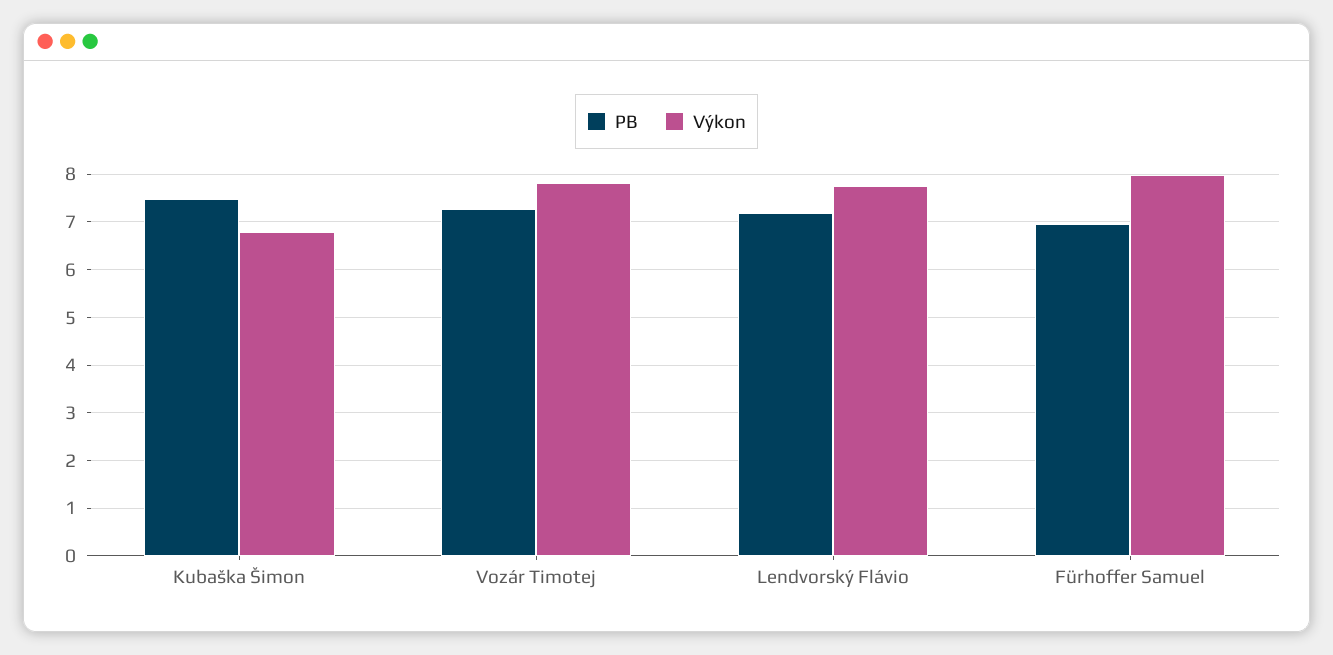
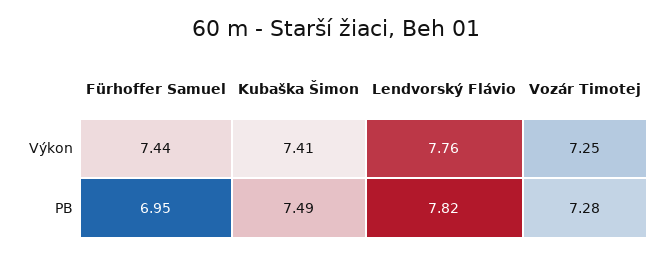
  {
    "PB": {
      "Kubaška Šimon": 7.49,
      "Vozár Timotej": 7.28,
-     "Lendvorský Flávio": 7.2,
+     "Lendvorský Flávio": 7.82,
      "Fürhoffer Samuel": 6.95
    },
    "Výkon": {
-     "Kubaška Šimon": 6.8,
+     "Kubaška Šimon": 7.41,
-     "Vozár Timotej": 7.8,
+     "Vozár Timotej": 7.25,
      "Lendvorský Flávio": 7.76,
-     "Fürhoffer Samuel": 8
+     "Fürhoffer Samuel": 7.44
    }
  }

